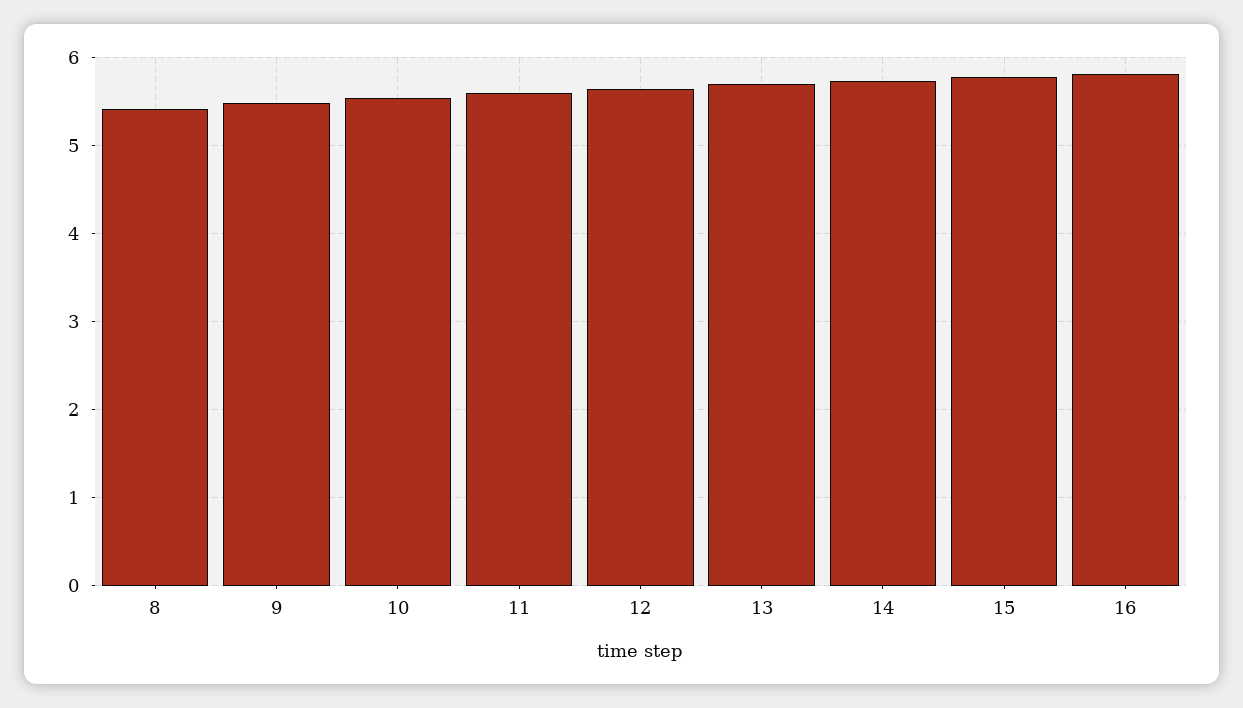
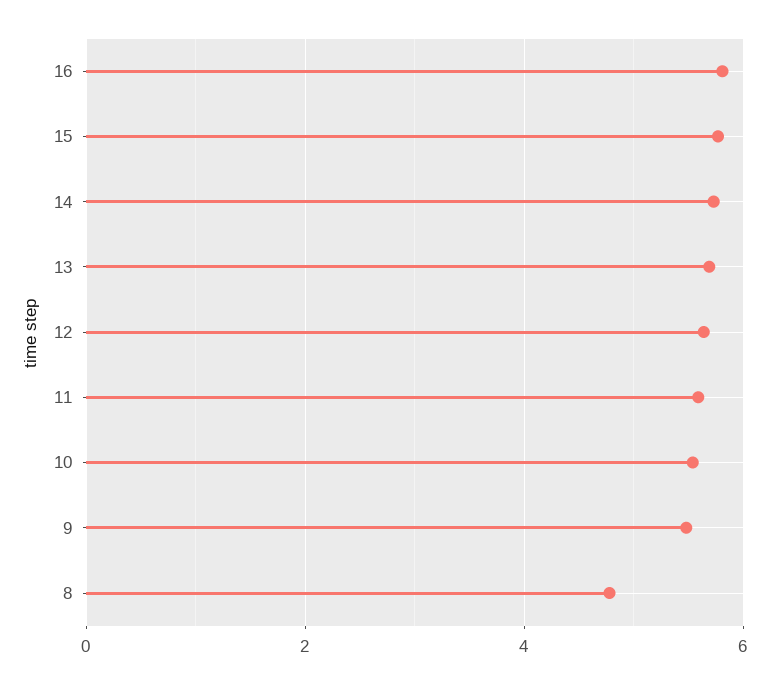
  {
-   "8": 5.4,
+   "8": 4.8,
    "9": 5.5,
    "10": 5.5,
    "11": 5.6,
    "12": 5.6,
    "13": 5.7,
    "14": 5.7,
    "15": 5.8,
    "16": 5.8
  }

